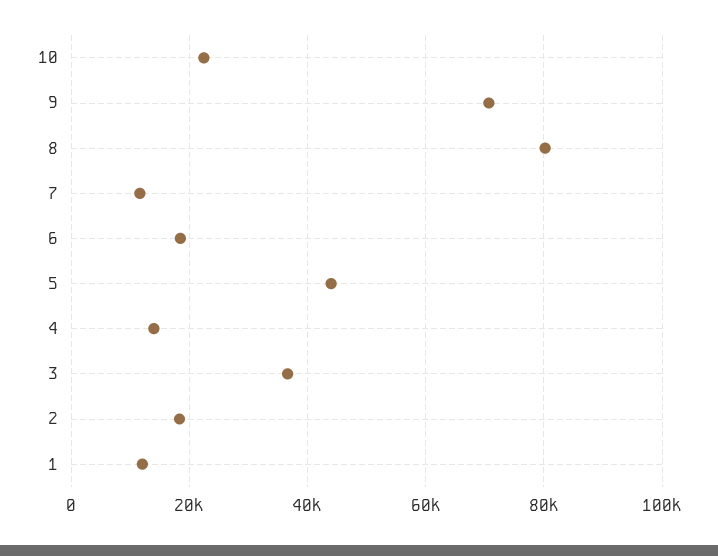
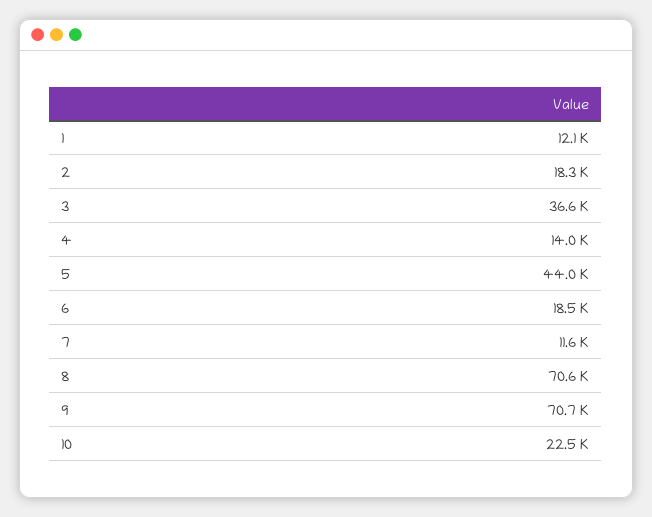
  {
    "10": 22500,
    "9": 70700,
-   "8": 80000,
+   "8": 70600,
    "7": 11600,
    "6": 18500,
    "5": 44000,
    "4": 14000,
    "3": 36600,
    "2": 18300,
    "1": 12100
  }

